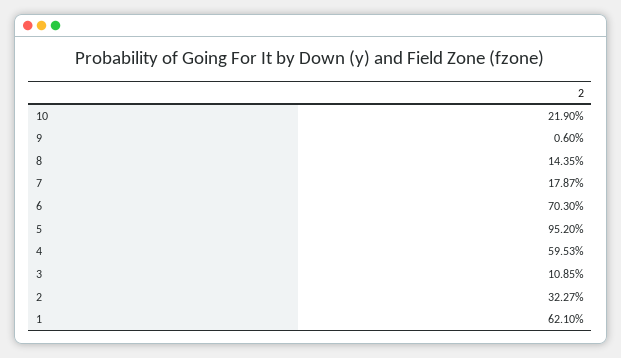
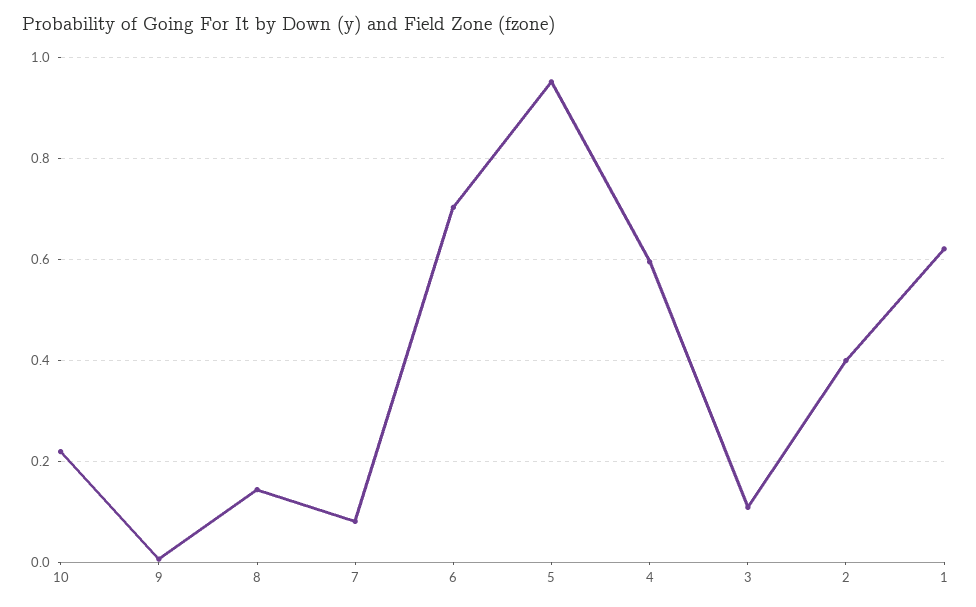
  {
    "10": 0.219,
    "9": 0.006,
    "8": 0.1435,
-   "7": 0.1787,
+   "7": 0.08,
    "6": 0.703,
    "5": 0.952,
    "4": 0.5953,
    "3": 0.1085,
-   "2": 0.3227,
+   "2": 0.4,
    "1": 0.621
  }

